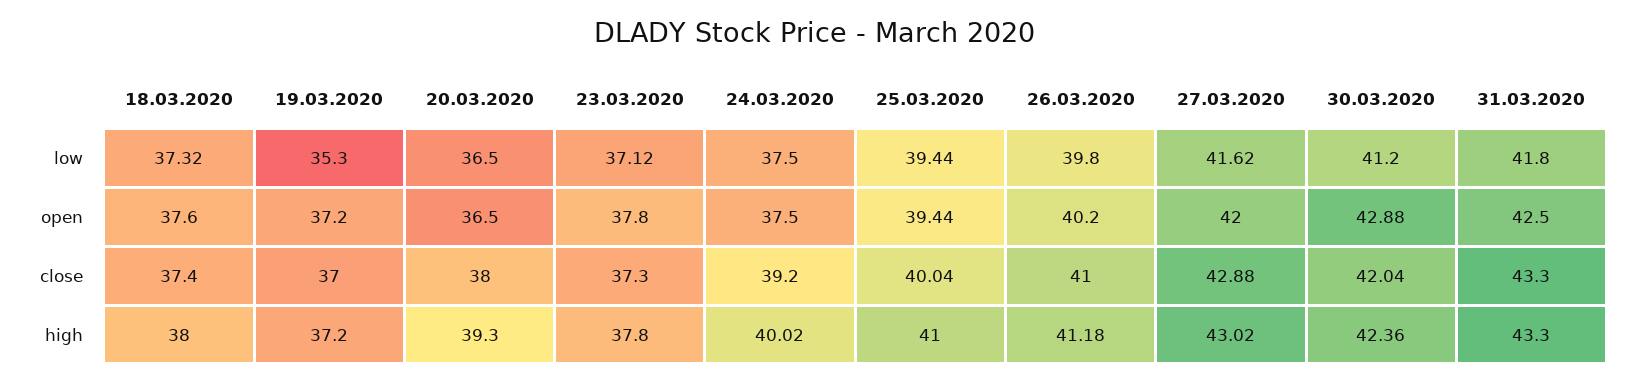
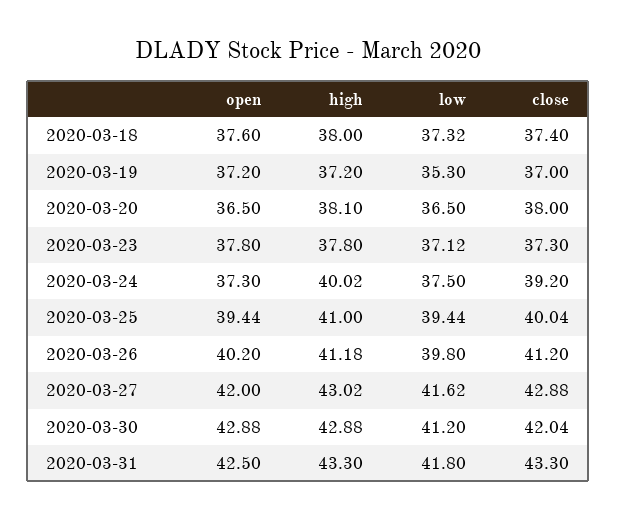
  {
    "18.03.2020": {
      "low": 37.32,
      "open": 37.6,
      "close": 37.4,
      "high": 38
    },
    "19.03.2020": {
      "low": 35.3,
      "open": 37.2,
      "close": 37,
      "high": 37.2
    },
    "20.03.2020": {
      "low": 36.5,
      "open": 36.5,
      "close": 38,
-     "high": 39.3
+     "high": 38.1
    },
    "23.03.2020": {
      "low": 37.12,
      "open": 37.8,
      "close": 37.3,
      "high": 37.8
    },
    "24.03.2020": {
      "low": 37.5,
-     "open": 37.5,
+     "open": 37.3,
      "close": 39.2,
      "high": 40.02
    },
    "25.03.2020": {
      "low": 39.44,
      "open": 39.44,
      "close": 40.04,
      "high": 41
    },
    "26.03.2020": {
      "low": 39.8,
      "open": 40.2,
-     "close": 41,
+     "close": 41.2,
      "high": 41.18
    },
    "27.03.2020": {
      "low": 41.62,
      "open": 42,
      "close": 42.88,
      "high": 43.02
    },
    "30.03.2020": {
      "low": 41.2,
      "open": 42.88,
      "close": 42.04,
-     "high": 42.36
+     "high": 42.88
    },
    "31.03.2020": {
      "low": 41.8,
      "open": 42.5,
      "close": 43.3,
      "high": 43.3
    }
  }

